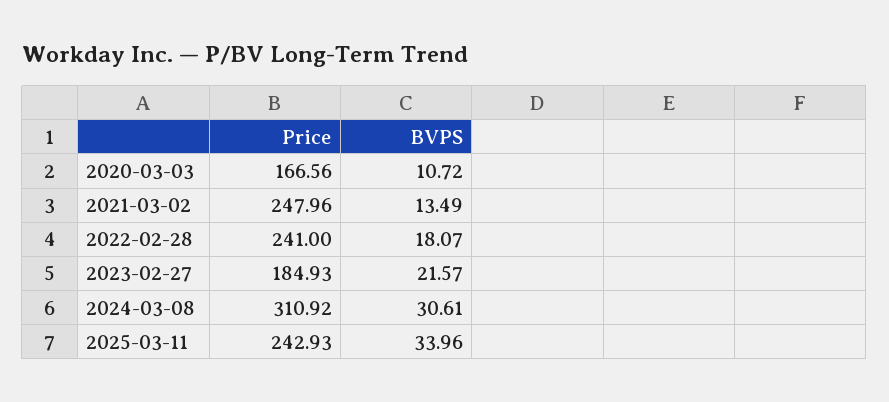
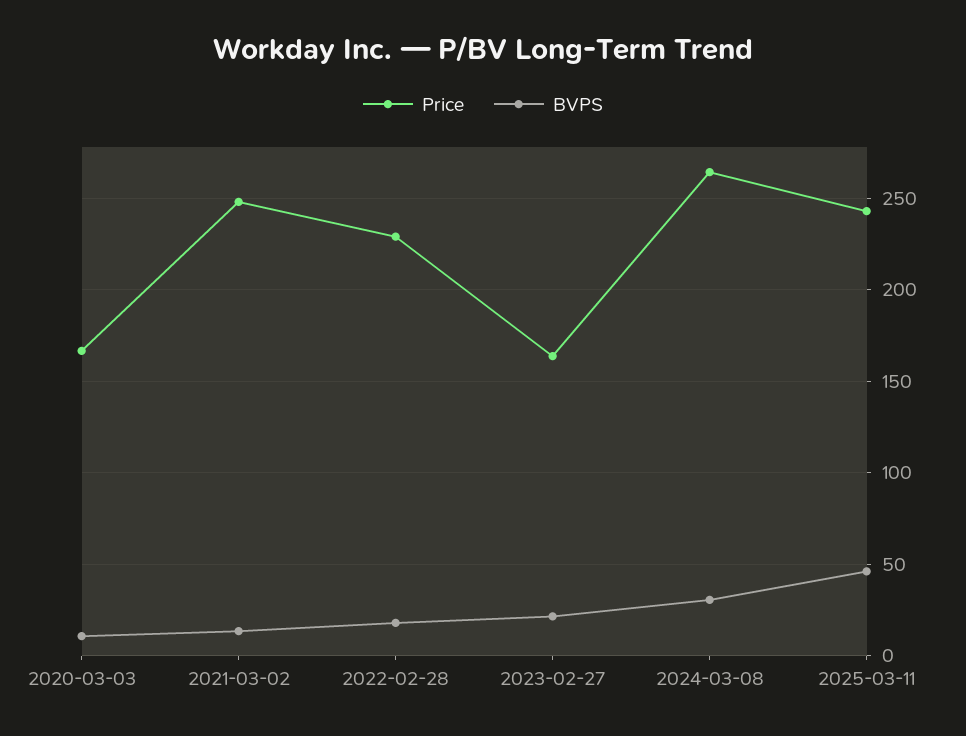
  {
    "Price": {
      "2020-03-03": 166.56,
      "2021-03-02": 247.96,
-     "2022-02-28": 241,
+     "2022-02-28": 230,
-     "2023-02-27": 184.93,
+     "2023-02-27": 165,
-     "2024-03-08": 310.92,
+     "2024-03-08": 265,
      "2025-03-11": 242.93
    },
    "BVPS": {
      "2020-03-03": 10.72,
      "2021-03-02": 13.49,
      "2022-02-28": 18.07,
      "2023-02-27": 21.57,
      "2024-03-08": 30.61,
-     "2025-03-11": 33.96
+     "2025-03-11": 45
    }
  }

